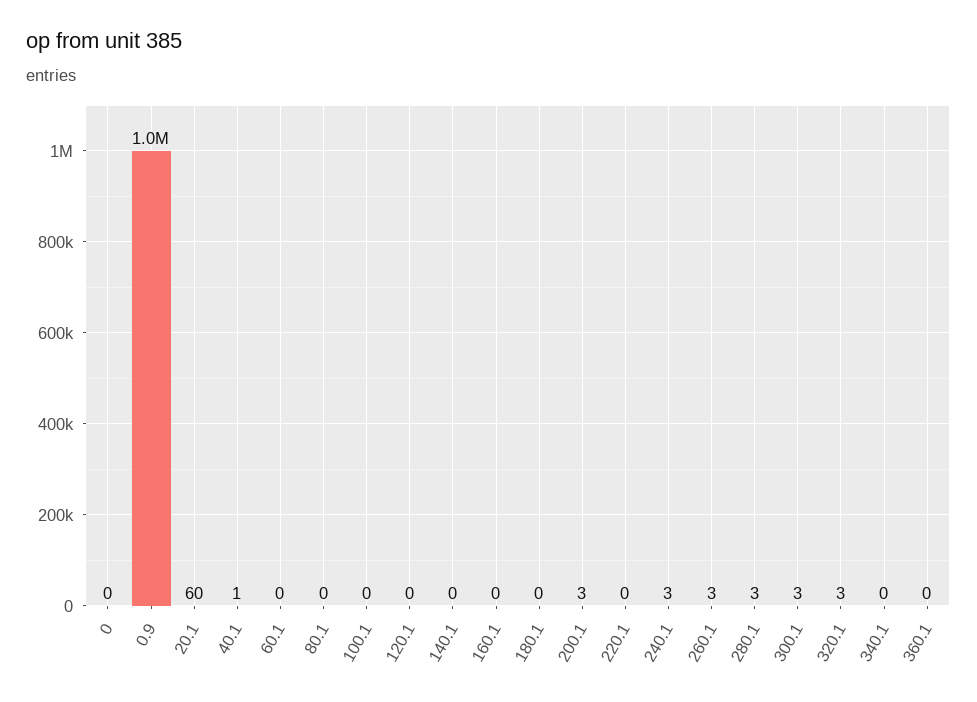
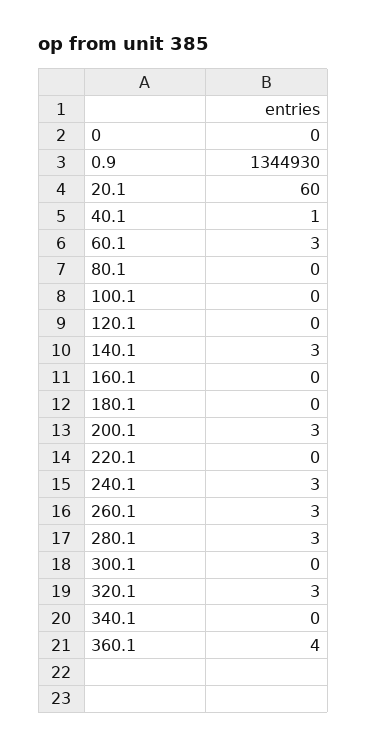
  {
    "0": 0,
-   "0.9": 1000000,
+   "0.9": 1344930,
    "20.1": 60,
    "40.1": 1,
-   "60.1": 0,
+   "60.1": 3,
    "80.1": 0,
    "100.1": 0,
    "120.1": 0,
-   "140.1": 0,
+   "140.1": 3,
    "160.1": 0,
    "180.1": 0,
    "200.1": 3,
    "220.1": 0,
    "240.1": 3,
    "260.1": 3,
    "280.1": 3,
-   "300.1": 3,
+   "300.1": 0,
    "320.1": 3,
    "340.1": 0,
-   "360.1": 0
+   "360.1": 4
  }

